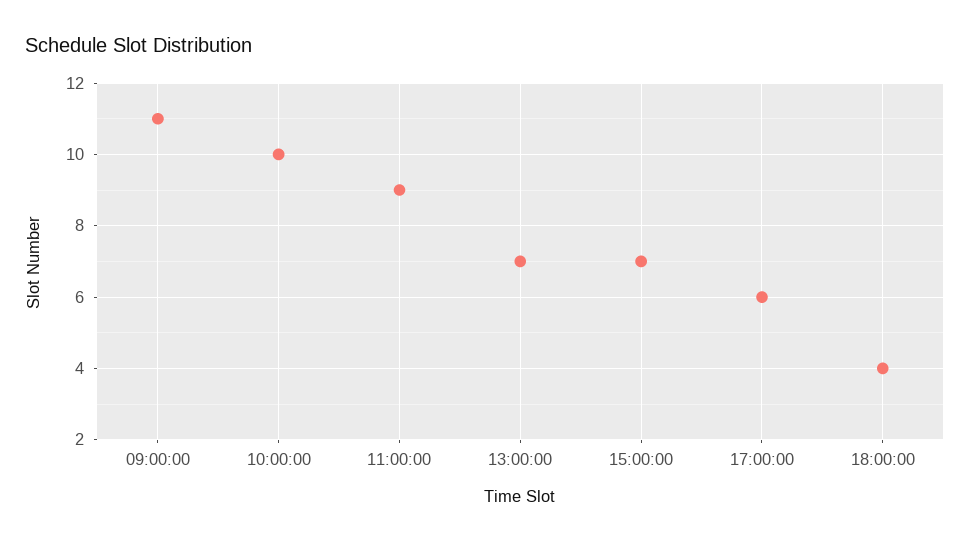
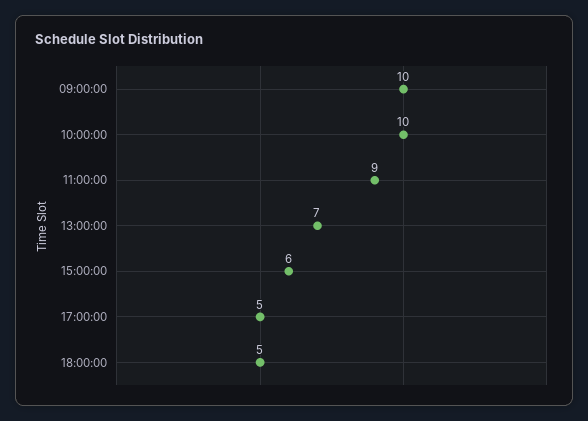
  {
-   "09:00:00": 11,
+   "09:00:00": 10,
    "10:00:00": 10,
    "11:00:00": 9,
    "13:00:00": 7,
-   "15:00:00": 7,
+   "15:00:00": 6,
-   "17:00:00": 6,
+   "17:00:00": 5,
-   "18:00:00": 4
+   "18:00:00": 5
  }

